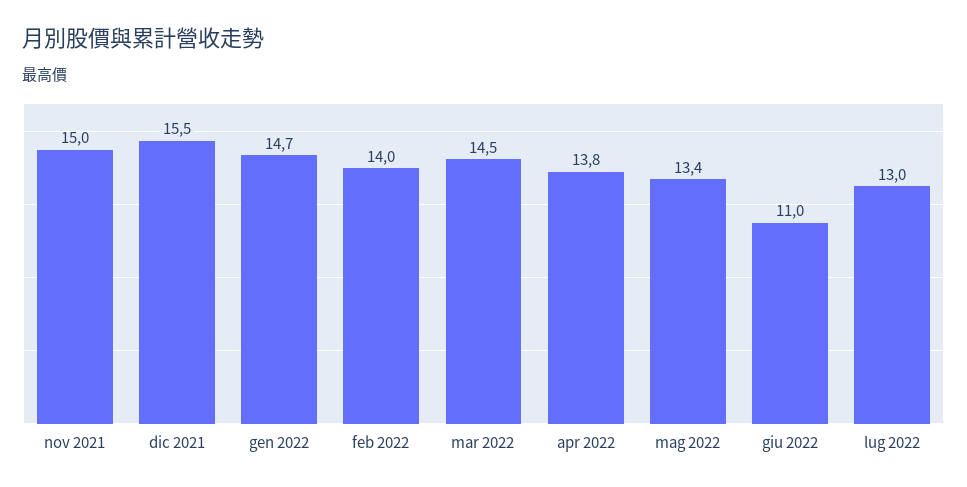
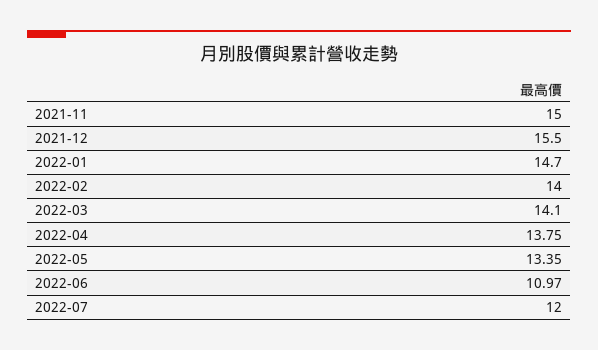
  {
    "nov 2021": 15,
    "dic 2021": 15.5,
    "gen 2022": 14.7,
    "feb 2022": 14,
-   "mar 2022": 14.5,
+   "mar 2022": 14.1,
    "apr 2022": 13.75,
    "mag 2022": 13.35,
    "giu 2022": 10.97,
-   "lug 2022": 13
+   "lug 2022": 12
  }

